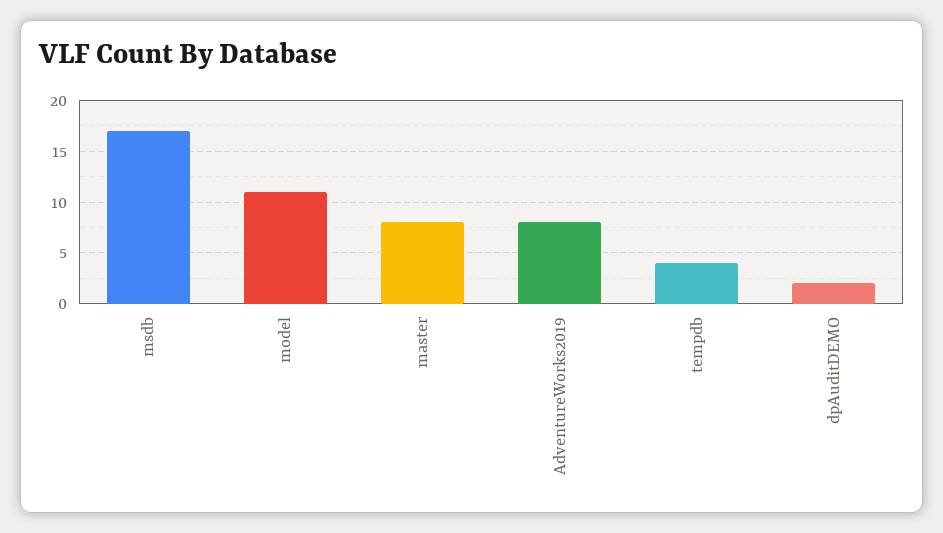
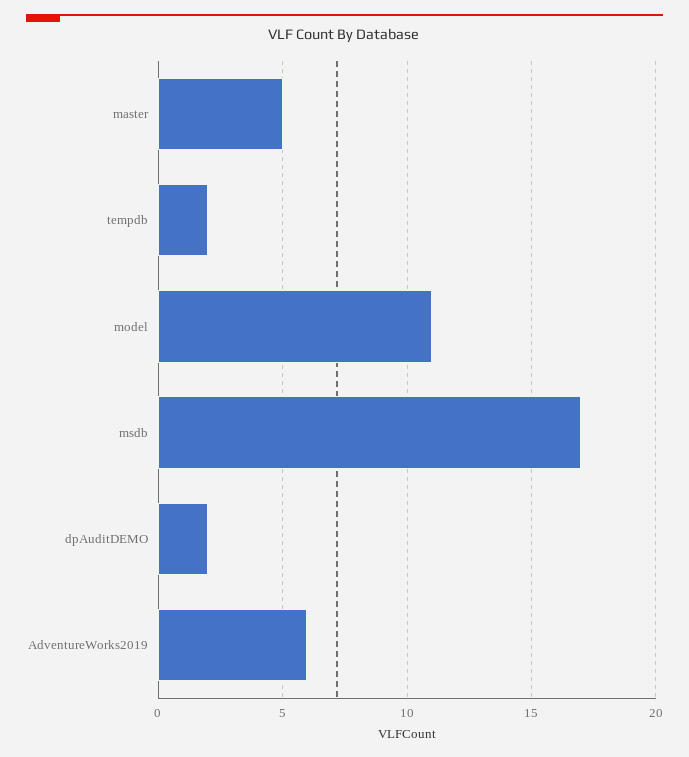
  {
    "msdb": 17,
    "model": 11,
-   "master": 8,
+   "master": 5,
-   "AdventureWorks2019": 8,
+   "AdventureWorks2019": 6,
-   "tempdb": 4,
+   "tempdb": 2,
    "dpAuditDEMO": 2
  }

